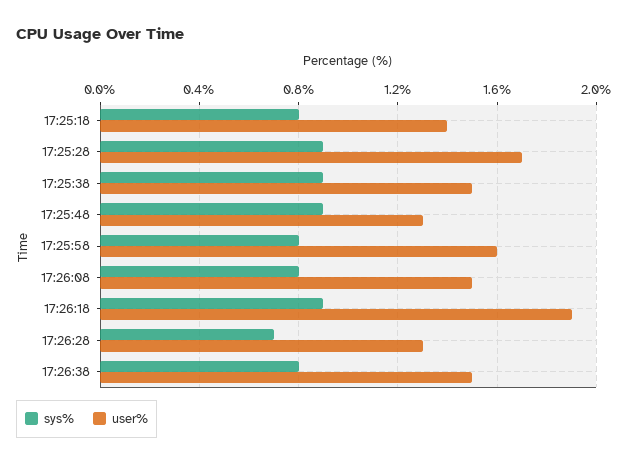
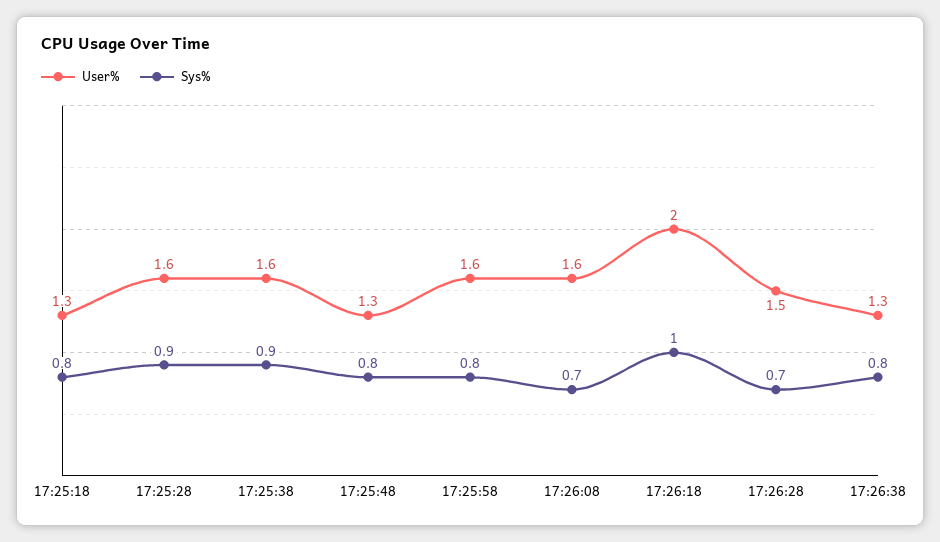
  {
    "sys%": {
      "17:25:18": 0.8,
      "17:25:28": 0.9,
      "17:25:38": 0.9,
-     "17:25:48": 0.9,
+     "17:25:48": 0.8,
      "17:25:58": 0.8,
-     "17:26:08": 0.8,
+     "17:26:08": 0.7,
-     "17:26:18": 0.9,
+     "17:26:18": 1,
      "17:26:28": 0.7,
      "17:26:38": 0.8
    },
    "user%": {
-     "17:25:18": 1.4,
+     "17:25:18": 1.3,
-     "17:25:28": 1.7,
+     "17:25:28": 1.6,
-     "17:25:38": 1.5,
+     "17:25:38": 1.6,
      "17:25:48": 1.3,
      "17:25:58": 1.6,
-     "17:26:08": 1.5,
+     "17:26:08": 1.6,
-     "17:26:18": 1.9,
+     "17:26:18": 2,
-     "17:26:28": 1.3,
+     "17:26:28": 1.5,
-     "17:26:38": 1.5
+     "17:26:38": 1.3
    }
  }

